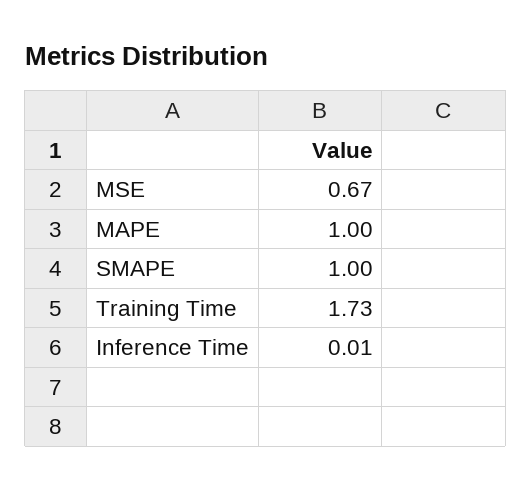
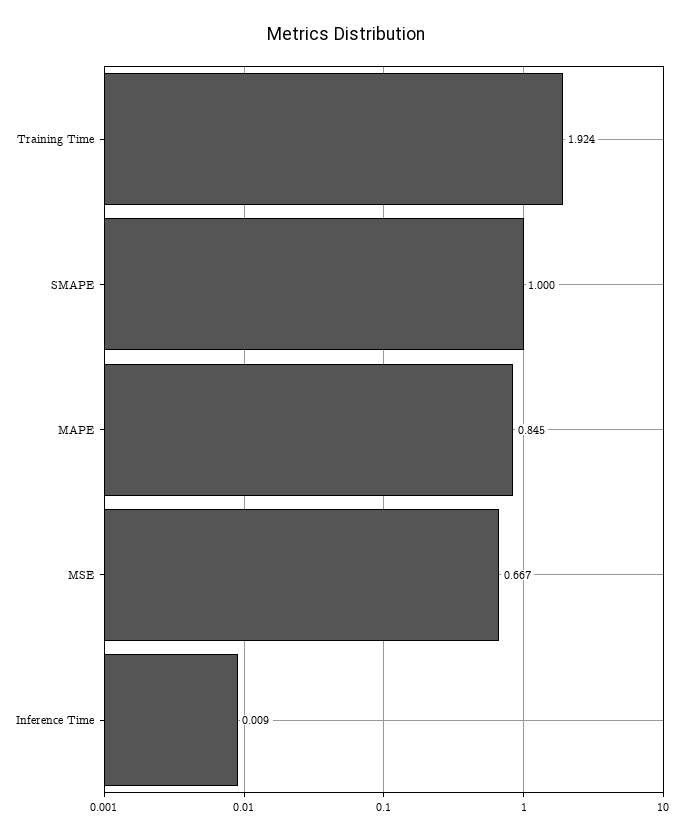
  {
    "MSE": 0.667,
-   "MAPE": 1,
+   "MAPE": 0.845,
    "SMAPE": 1,
-   "Training Time": 1.73,
+   "Training Time": 1.924,
    "Inference Time": 0.009
  }

